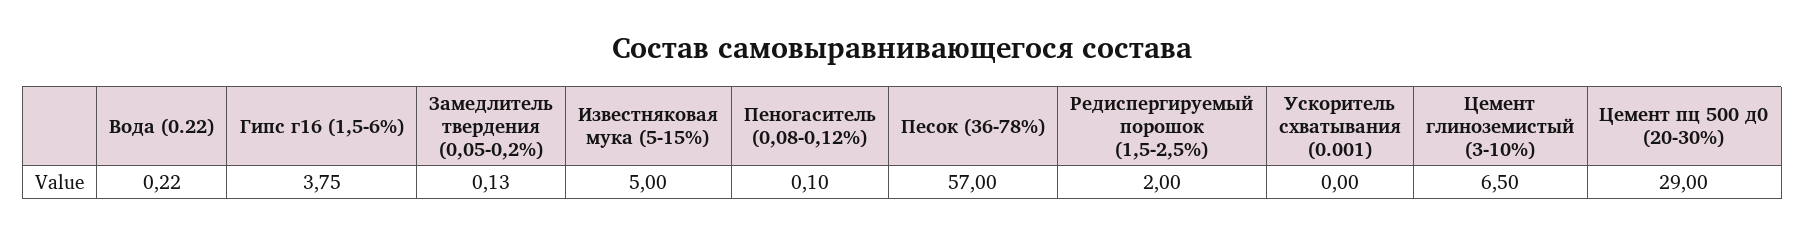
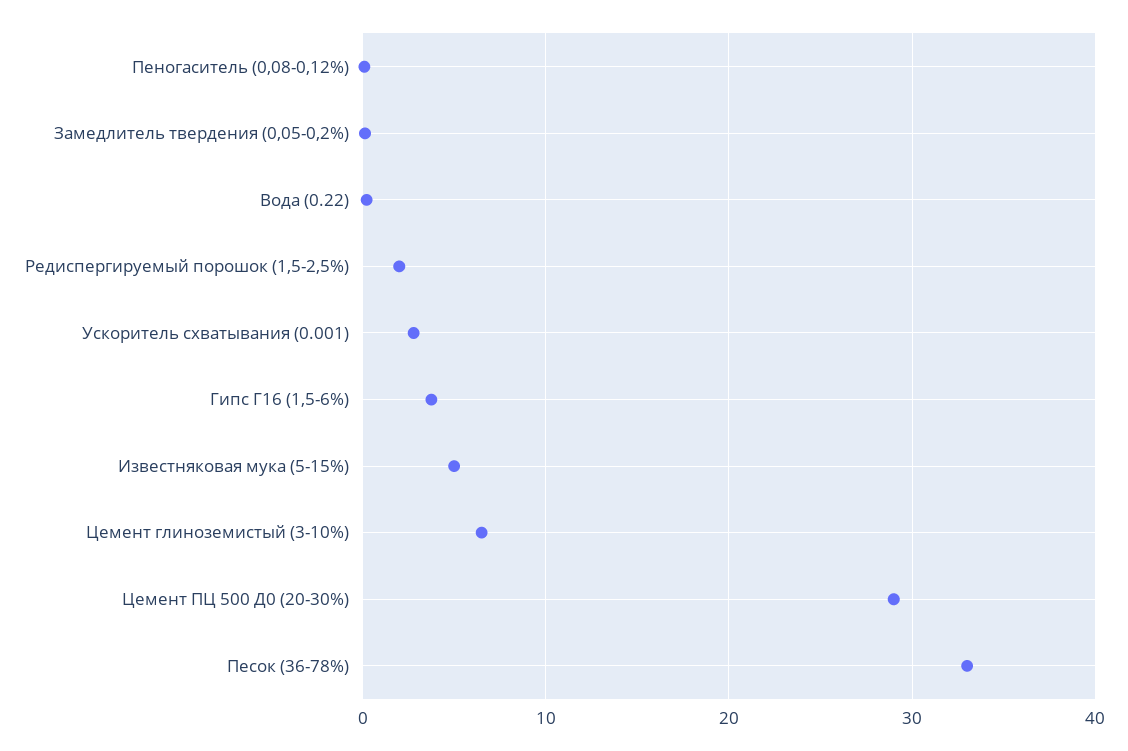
  {
    "Вода (0.22)": 0.22,
    "Гипс г16 (1,5-6%)": 3.75,
    "Замедлитель твердения (0,05-0,2%)": 0.13,
    "Известняковая мука (5-15%)": 5,
    "Пеногаситель (0,08-0,12%)": 0.1,
-   "Песок (36-78%)": 57,
+   "Песок (36-78%)": 33,
    "Редиспергируемый порошок (1,5-2,5%)": 2,
-   "Ускоритель схватывания (0.001)": 0,
+   "Ускоритель схватывания (0.001)": 3,
    "Цемент глиноземистый (3-10%)": 6.5,
    "Цемент пц 500 д0 (20-30%)": 29
  }

